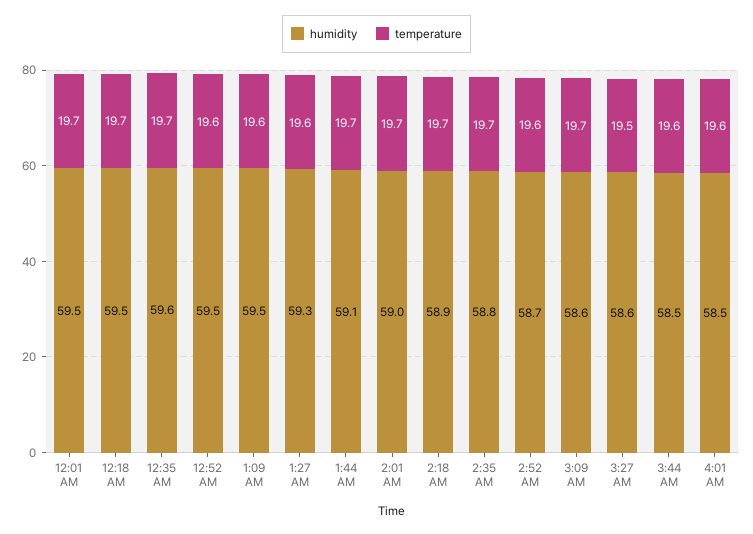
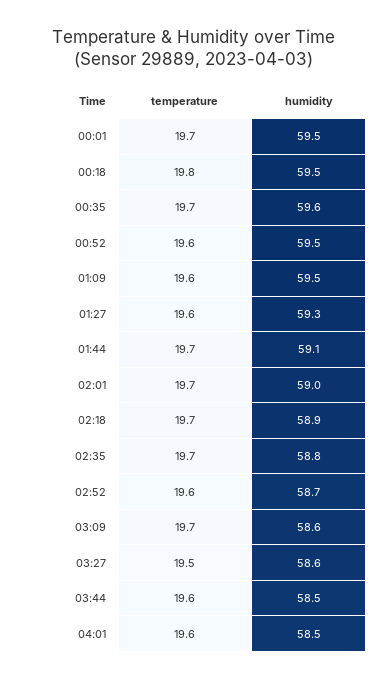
  {
    "humidity": {
      "12:01 AM": 59.5,
      "12:18 AM": 59.5,
      "12:35 AM": 59.6,
      "12:52 AM": 59.5,
      "1:09 AM": 59.5,
      "1:27 AM": 59.3,
      "1:44 AM": 59.1,
      "2:01 AM": 59,
      "2:18 AM": 58.9,
      "2:35 AM": 58.8,
      "2:52 AM": 58.7,
      "3:09 AM": 58.6,
      "3:27 AM": 58.6,
      "3:44 AM": 58.5,
      "4:01 AM": 58.5
    },
    "temperature": {
      "12:01 AM": 19.7,
-     "12:18 AM": 19.7,
+     "12:18 AM": 19.8,
      "12:35 AM": 19.7,
      "12:52 AM": 19.6,
      "1:09 AM": 19.6,
      "1:27 AM": 19.6,
      "1:44 AM": 19.7,
      "2:01 AM": 19.7,
      "2:18 AM": 19.7,
      "2:35 AM": 19.7,
      "2:52 AM": 19.6,
      "3:09 AM": 19.7,
      "3:27 AM": 19.5,
      "3:44 AM": 19.6,
      "4:01 AM": 19.6
    }
  }

